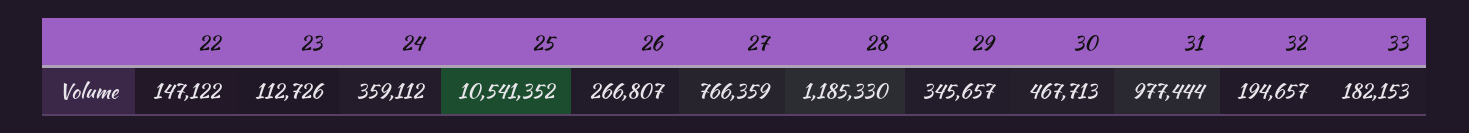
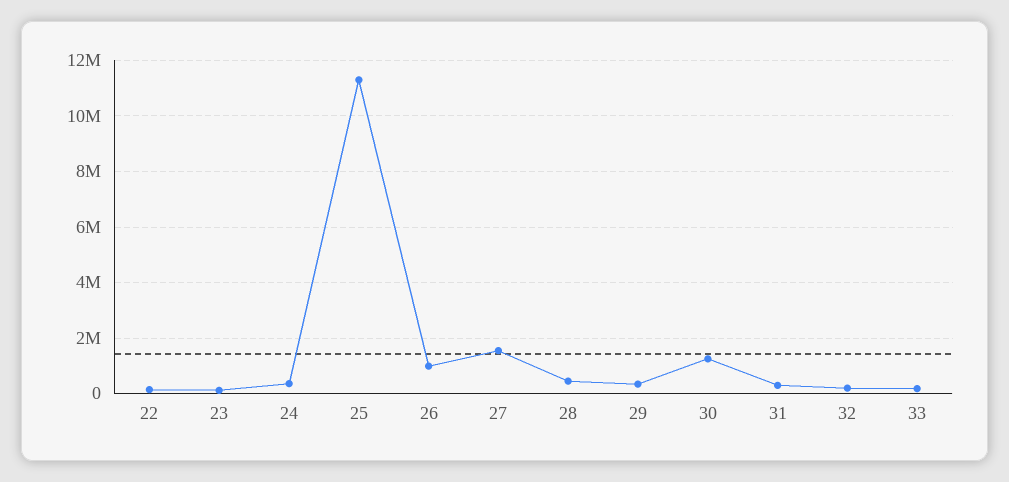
  {
    "22": 147122,
    "23": 112726,
    "24": 359112,
-   "25": 10541352,
+   "25": 11250000,
-   "26": 266807,
+   "26": 1000000,
-   "27": 766359,
+   "27": 1500000,
-   "28": 1185330,
+   "28": 500000,
    "29": 345657,
-   "30": 467713,
+   "30": 1250000,
-   "31": 977444,
+   "31": 250000,
    "32": 194657,
    "33": 182153
  }

